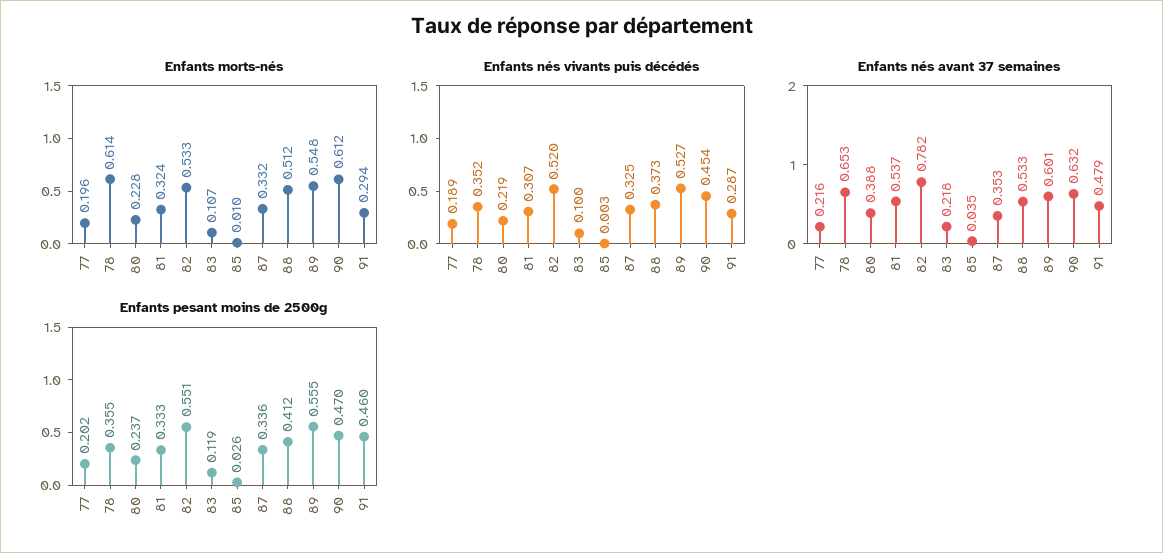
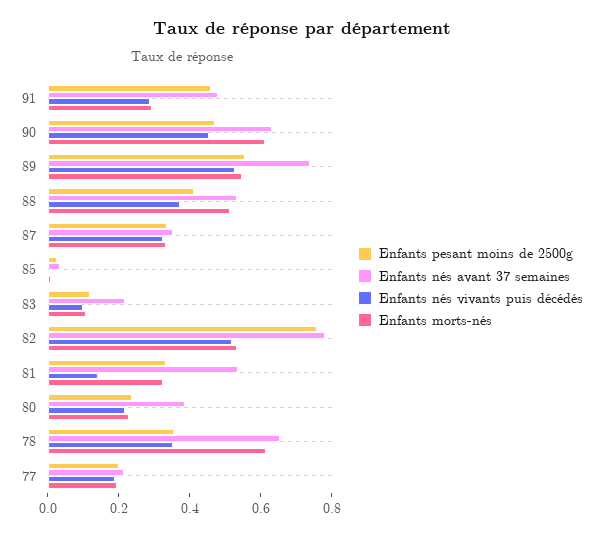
  {
    "Enfants morts-nés": {
      "77": 0.196,
      "78": 0.614,
      "80": 0.228,
      "81": 0.324,
      "82": 0.533,
      "83": 0.107,
      "85": 0.01,
      "87": 0.332,
      "88": 0.512,
      "89": 0.548,
      "90": 0.612,
      "91": 0.294
    },
    "Enfants nés vivants puis décédés": {
      "77": 0.189,
      "78": 0.352,
      "80": 0.219,
-     "81": 0.307,
+     "81": 0.15,
      "82": 0.52,
      "83": 0.1,
      "85": 0.003,
      "87": 0.325,
      "88": 0.373,
      "89": 0.527,
      "90": 0.454,
      "91": 0.287
    },
    "Enfants nés avant 37 semaines": {
      "77": 0.216,
      "78": 0.653,
      "80": 0.388,
      "81": 0.537,
      "82": 0.782,
      "83": 0.218,
      "85": 0.035,
      "87": 0.353,
      "88": 0.533,
-     "89": 0.601,
+     "89": 0.75,
      "90": 0.632,
      "91": 0.479
    },
    "Enfants pesant moins de 2500g": {
      "77": 0.202,
      "78": 0.355,
      "80": 0.237,
      "81": 0.333,
-     "82": 0.551,
+     "82": 0.75,
      "83": 0.119,
      "85": 0.026,
      "87": 0.336,
      "88": 0.412,
      "89": 0.555,
      "90": 0.47,
      "91": 0.46
    }
  }

